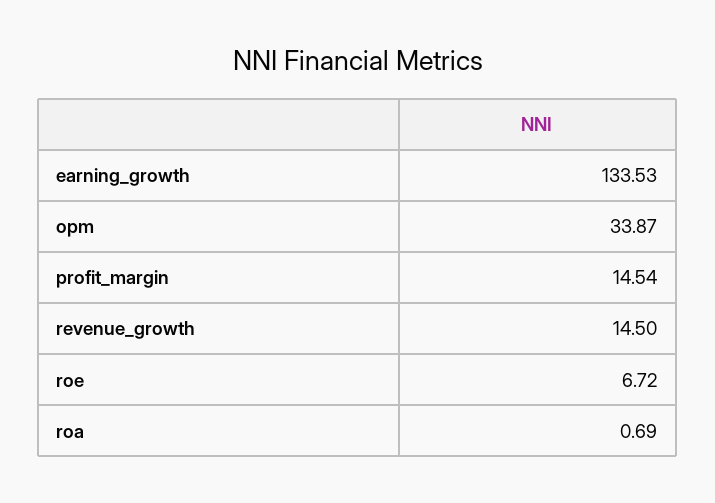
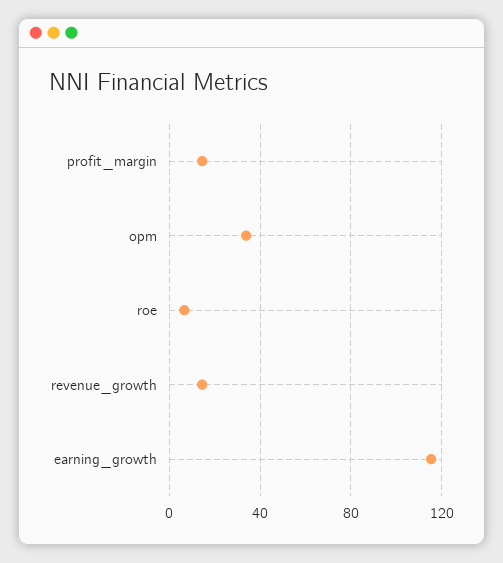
  {
-   "earning_growth": 133.53,
+   "earning_growth": 115,
    "opm": 33.87,
    "profit_margin": 14.54,
    "revenue_growth": 14.5,
-   "roe": 6.72,
+   "roe": 6.72
-   "roa": 0.69
  }

